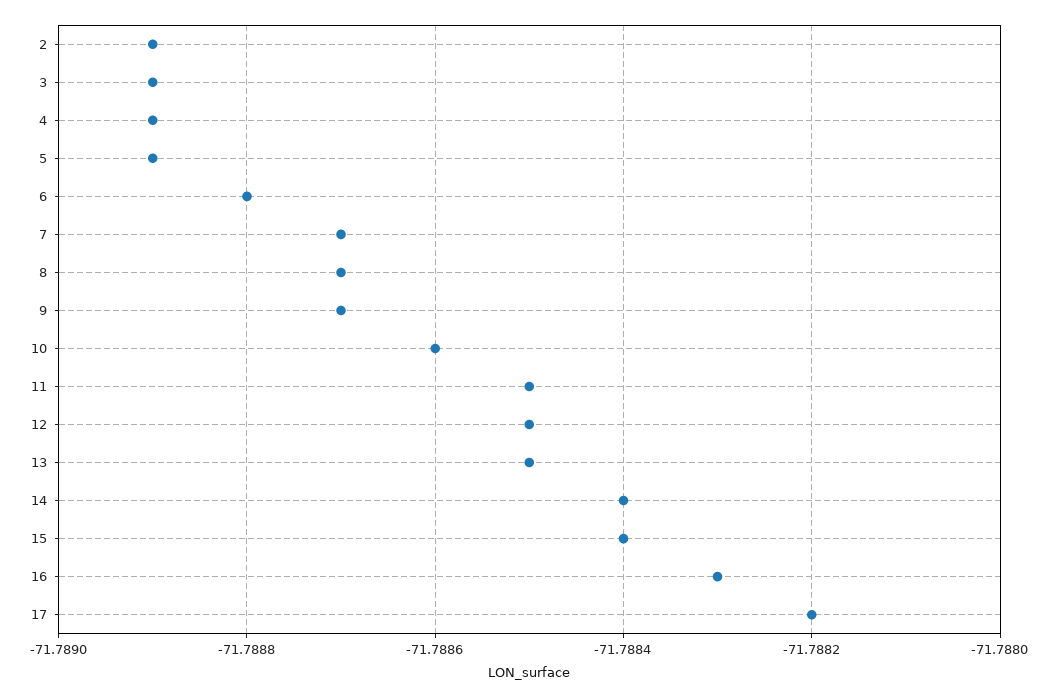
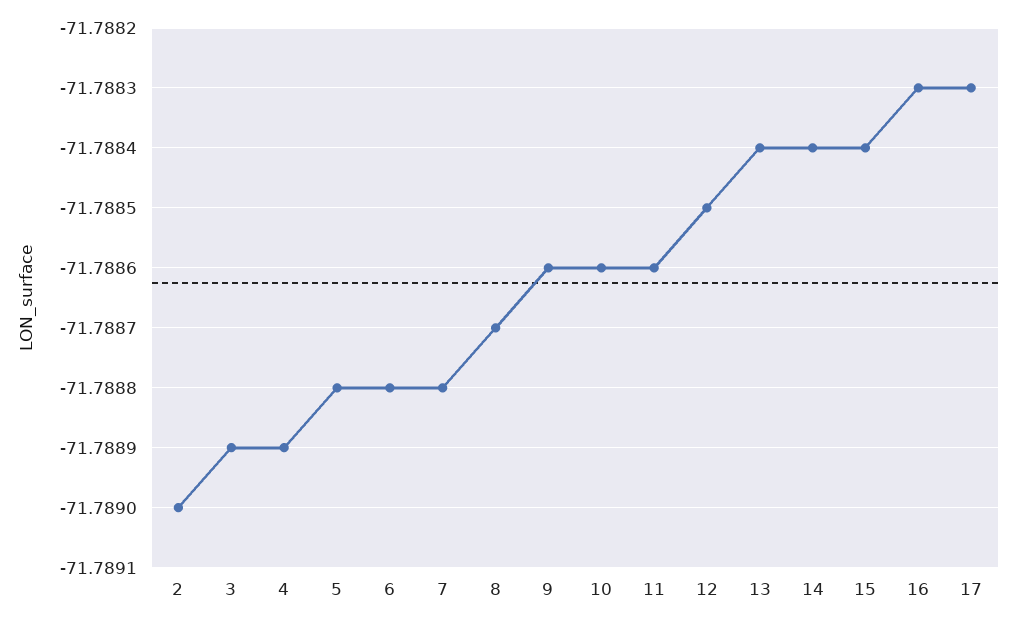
  {
-   "2": -71.7889,
+   "2": -71.789,
    "3": -71.7889,
    "4": -71.7889,
-   "5": -71.7889,
+   "5": -71.7888,
    "6": -71.7888,
-   "7": -71.7887,
+   "7": -71.7888,
    "8": -71.7887,
-   "9": -71.7887,
+   "9": -71.7886,
    "10": -71.7886,
-   "11": -71.7885,
+   "11": -71.7886,
    "12": -71.7885,
-   "13": -71.7885,
+   "13": -71.7884,
    "14": -71.7884,
    "15": -71.7884,
    "16": -71.7883,
-   "17": -71.7882
+   "17": -71.7883
  }

